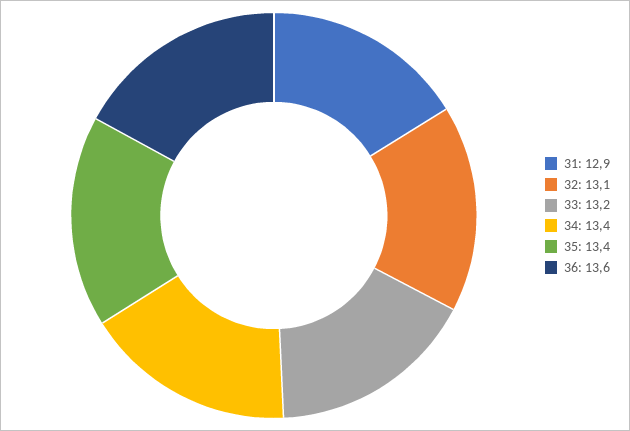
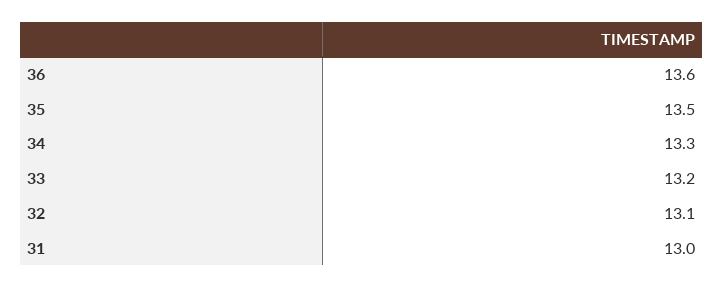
  {
-   "31": 12.9,
+   "31": 13,
    "32": 13.1,
    "33": 13.2,
-   "34": 13.4,
+   "34": 13.3,
-   "35": 13.4,
+   "35": 13.5,
    "36": 13.6
  }

